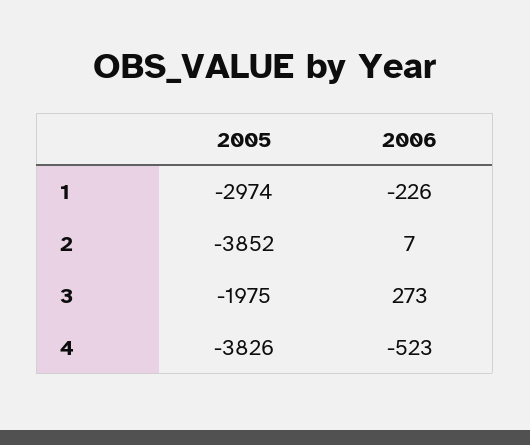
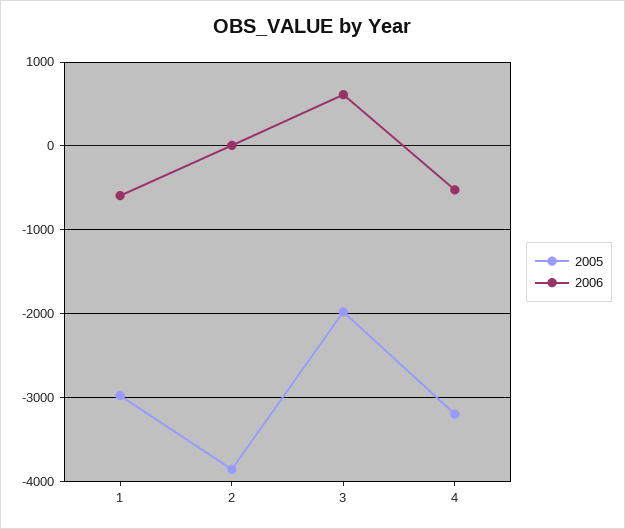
  {
    "2005": {
      "1": -2974,
      "2": -3852,
      "3": -1975,
-     "4": -3826
+     "4": -3200
    },
    "2006": {
-     "1": -226,
+     "1": -600,
      "2": 7,
-     "3": 273,
+     "3": 600,
      "4": -523
    }
  }

